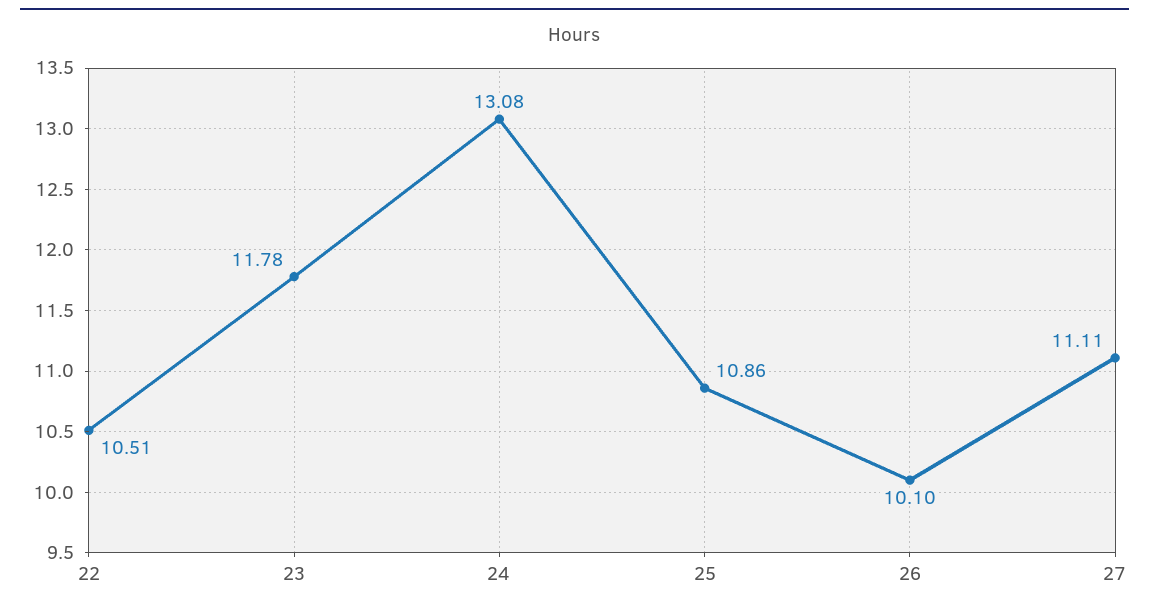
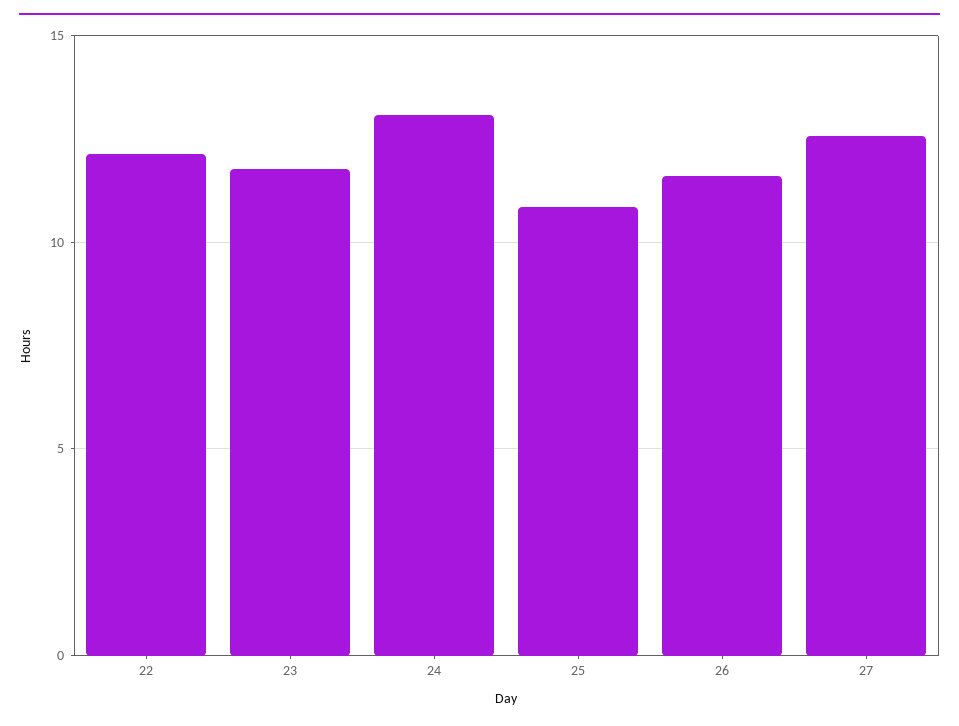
  {
-   "22": 10.51,
+   "22": 12,
    "23": 11.78,
    "24": 13.08,
    "25": 10.86,
-   "26": 10.1,
+   "26": 11.5,
-   "27": 11.11
+   "27": 12.5
  }

